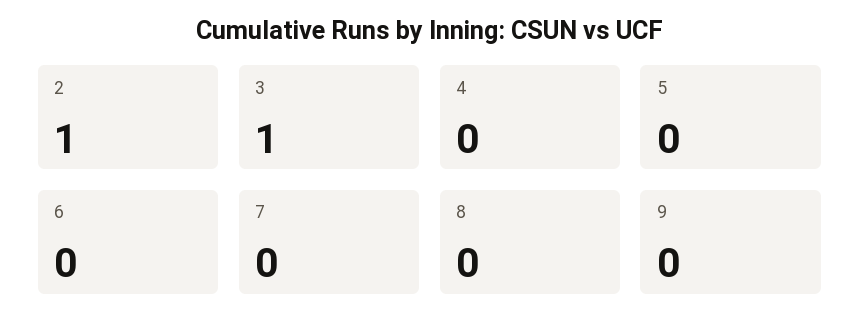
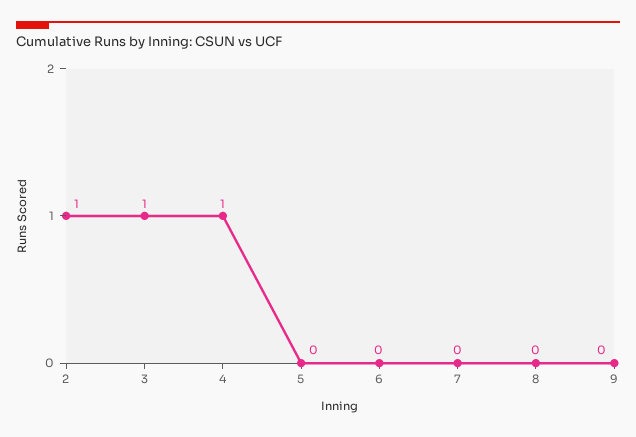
  {
    "2": 1,
    "3": 1,
-   "4": 0,
+   "4": 1,
    "5": 0,
    "6": 0,
    "7": 0,
    "8": 0,
    "9": 0
  }

